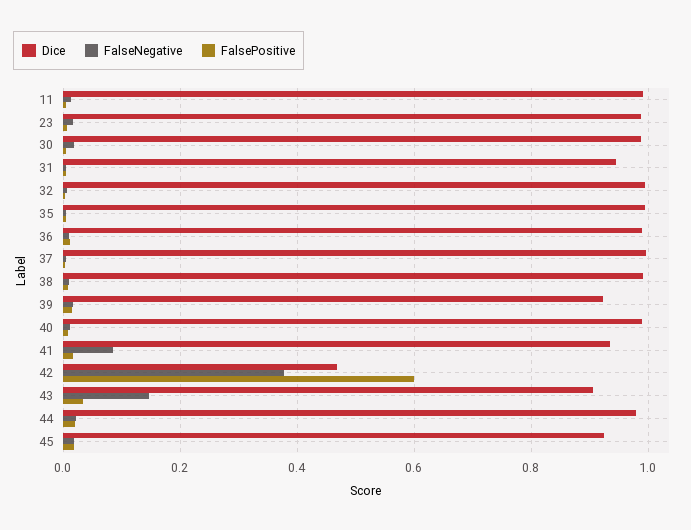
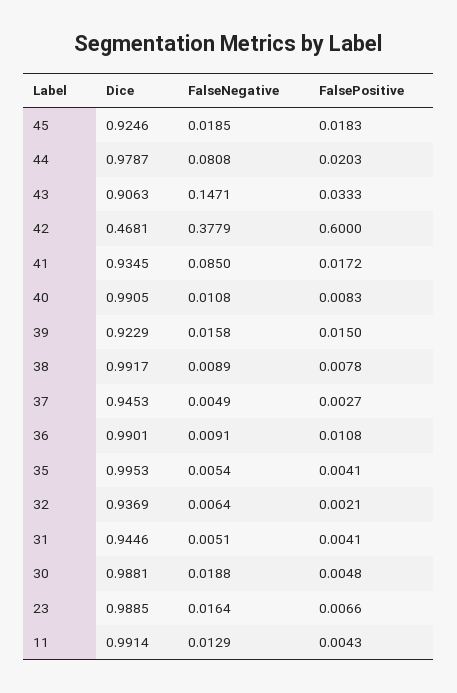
  {
    "Dice": {
      "11": 0.9914,
      "23": 0.9885,
      "30": 0.9881,
      "31": 0.9446,
-     "32": 1,
+     "32": 0.9369,
      "35": 0.9953,
      "36": 0.9901,
-     "37": 1,
+     "37": 0.9453,
      "38": 0.9917,
      "39": 0.9229,
      "40": 0.9905,
      "41": 0.9345,
      "42": 0.4681,
      "43": 0.9063,
      "44": 0.9787,
      "45": 0.9246
    },
    "FalseNegative": {
      "11": 0.0129,
      "23": 0.0164,
      "30": 0.0188,
      "31": 0.0051,
      "32": 0.0064,
      "35": 0.0054,
      "36": 0.0091,
      "37": 0.0049,
      "38": 0.0089,
      "39": 0.0158,
      "40": 0.0108,
      "41": 0.085,
      "42": 0.3779,
      "43": 0.1471,
-     "44": 0.02,
+     "44": 0.0808,
      "45": 0.0185
    },
    "FalsePositive": {
      "11": 0.0043,
      "23": 0.0066,
      "30": 0.0048,
      "31": 0.0041,
      "32": 0.0021,
      "35": 0.0041,
      "36": 0.0108,
      "37": 0.0027,
      "38": 0.0078,
      "39": 0.015,
      "40": 0.0083,
      "41": 0.0172,
      "42": 0.6,
      "43": 0.0333,
      "44": 0.0203,
      "45": 0.0183
    }
  }

